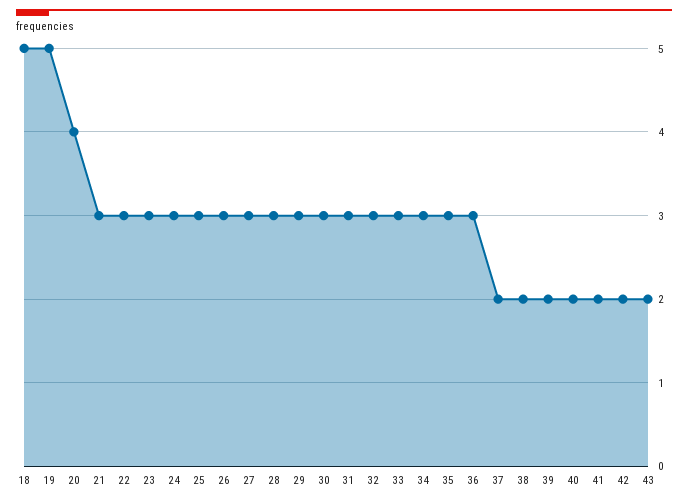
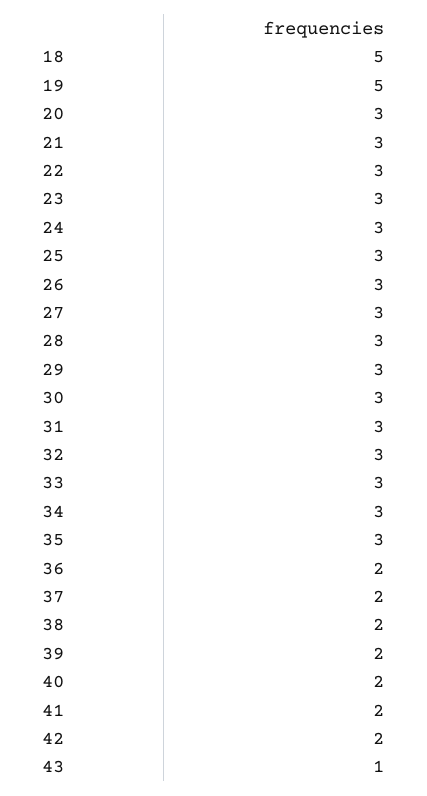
  {
    "18": 5,
    "19": 5,
-   "20": 4,
+   "20": 3,
    "21": 3,
    "22": 3,
    "23": 3,
    "24": 3,
    "25": 3,
    "26": 3,
    "27": 3,
    "28": 3,
    "29": 3,
    "30": 3,
    "31": 3,
    "32": 3,
    "33": 3,
    "34": 3,
    "35": 3,
-   "36": 3,
+   "36": 2,
    "37": 2,
    "38": 2,
    "39": 2,
    "40": 2,
    "41": 2,
    "42": 2,
-   "43": 2
+   "43": 1
  }

